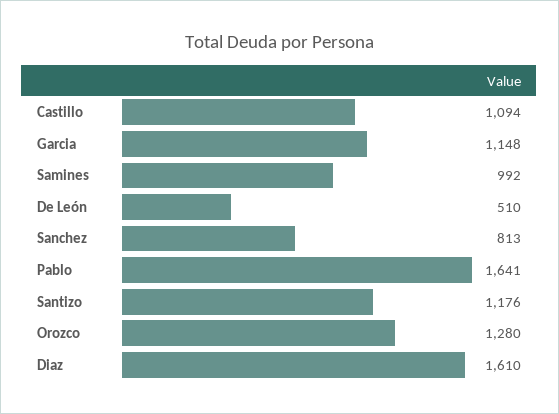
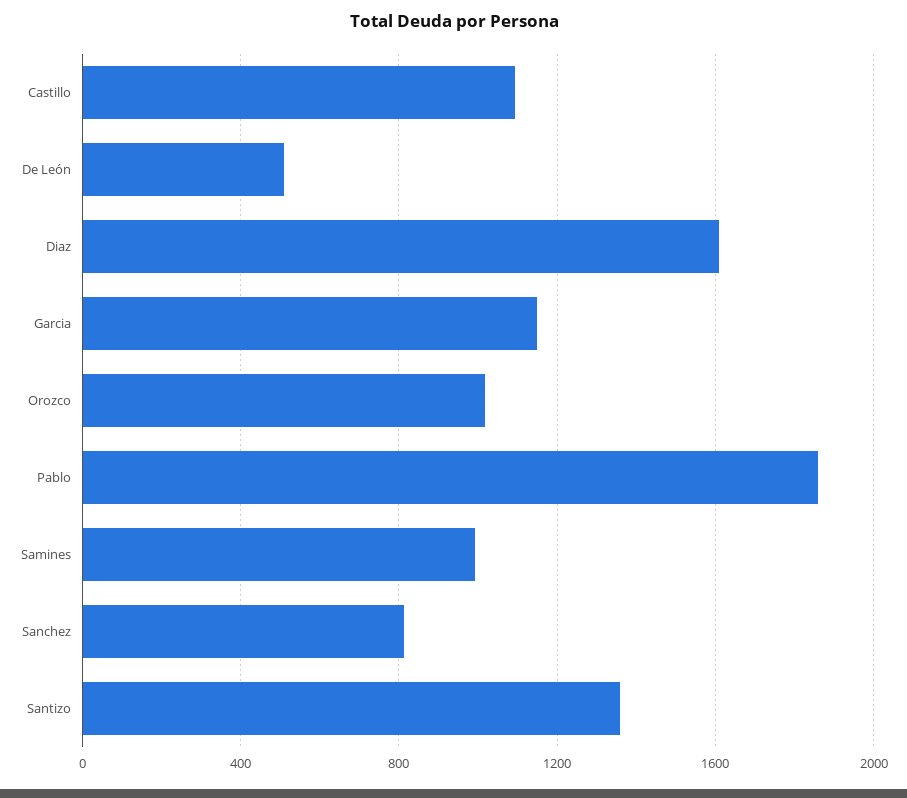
  {
    "Castillo": 1094,
    "Garcia": 1148,
    "Samines": 992,
    "De León": 510,
    "Sanchez": 813,
-   "Pablo": 1641,
+   "Pablo": 1850,
-   "Santizo": 1176,
+   "Santizo": 1350,
-   "Orozco": 1280,
+   "Orozco": 1000,
    "Diaz": 1610
  }

